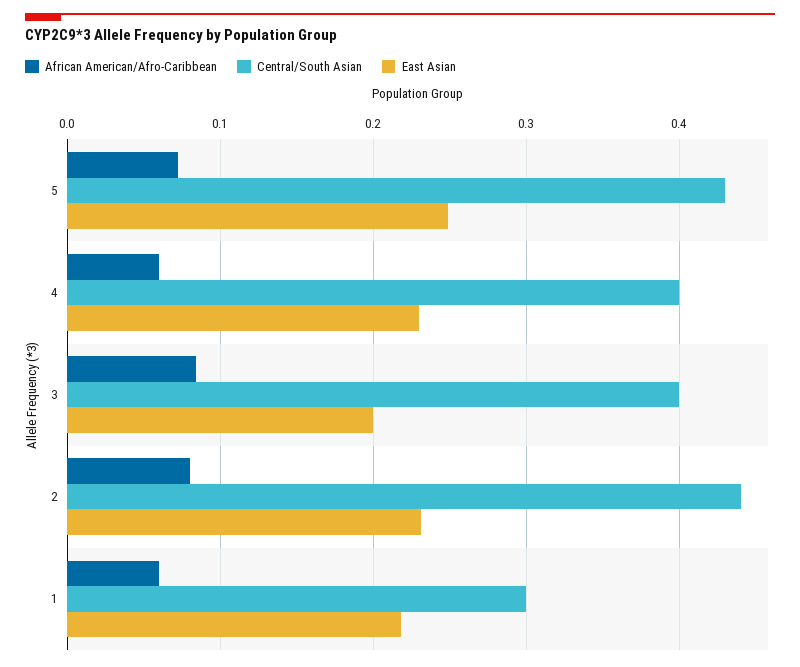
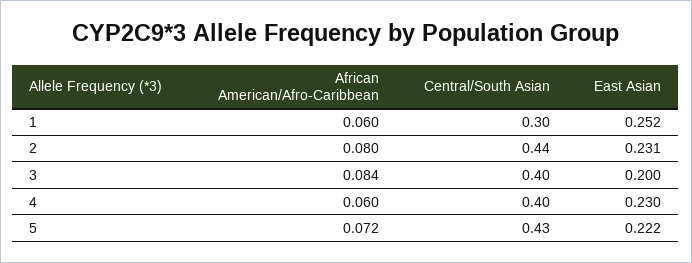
  {
    "African American/Afro-Caribbean": {
      "5": 0.072,
      "4": 0.06,
      "3": 0.084,
      "2": 0.08,
      "1": 0.06
    },
    "Central/South Asian": {
      "5": 0.43,
      "4": 0.4,
      "3": 0.4,
      "2": 0.44,
      "1": 0.3
    },
    "East Asian": {
-     "5": 0.25,
+     "5": 0.222,
      "4": 0.23,
      "3": 0.2,
      "2": 0.231,
-     "1": 0.22
+     "1": 0.252
    }
  }

